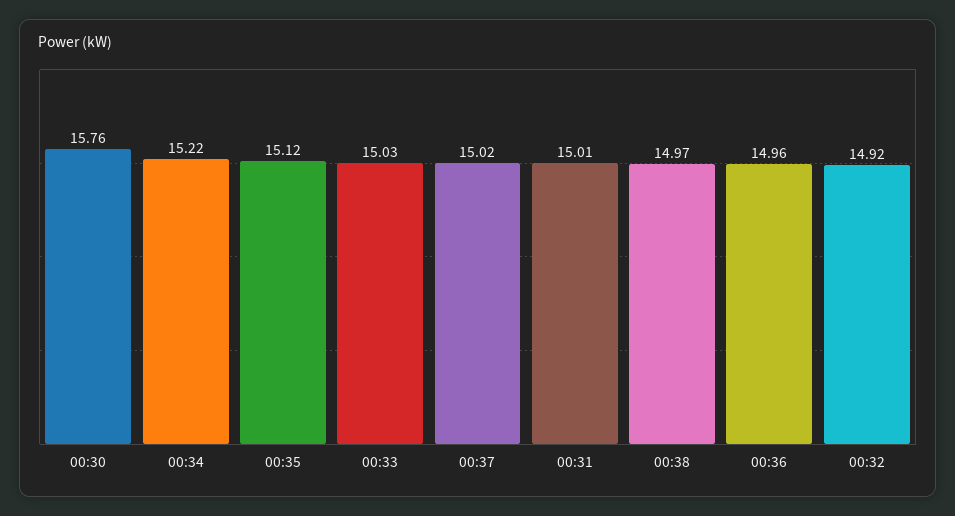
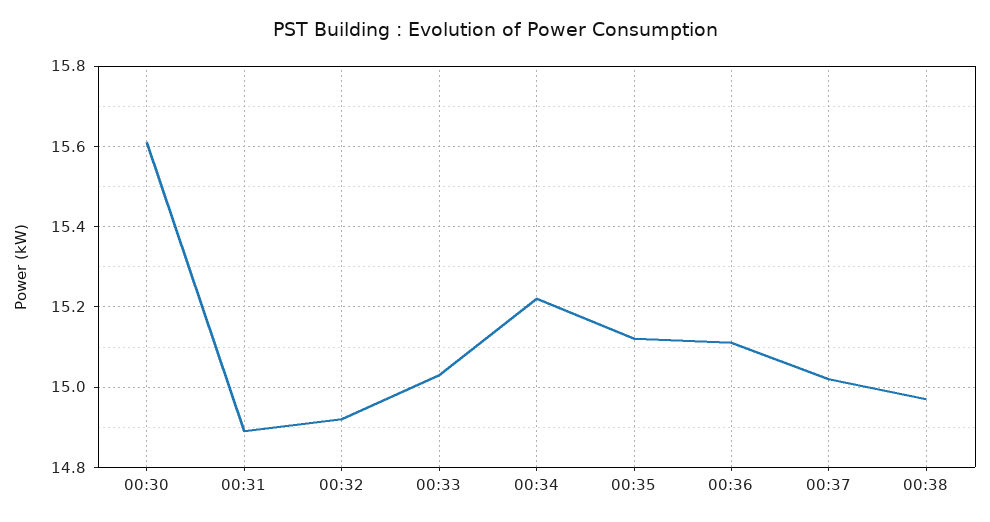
  {
-   "00:30": 15.76,
+   "00:30": 15.6,
    "00:34": 15.22,
    "00:35": 15.12,
    "00:33": 15.03,
    "00:37": 15.02,
-   "00:31": 15.01,
+   "00:31": 14.9,
    "00:38": 14.97,
-   "00:36": 14.96,
+   "00:36": 15.1,
    "00:32": 14.92
  }

